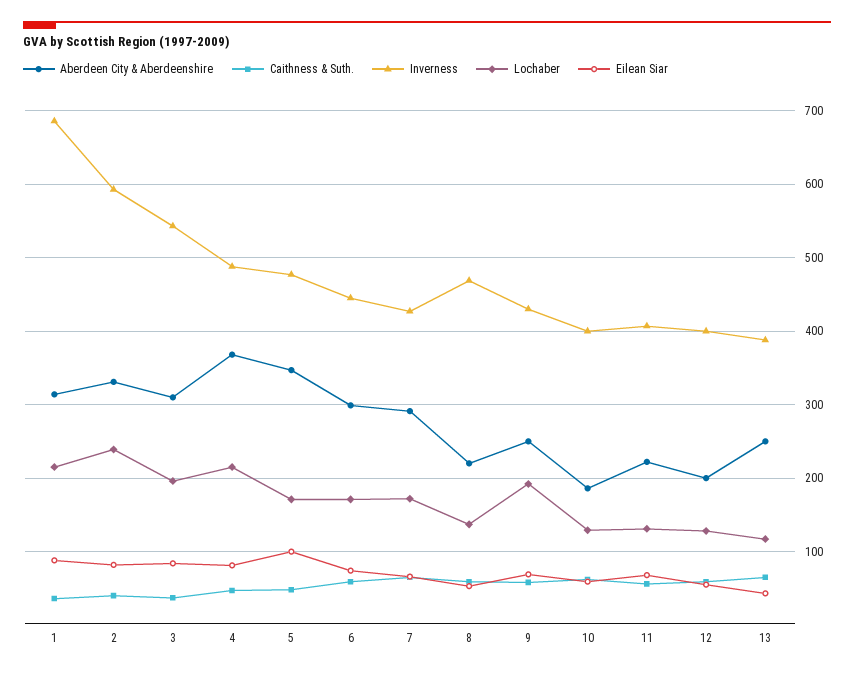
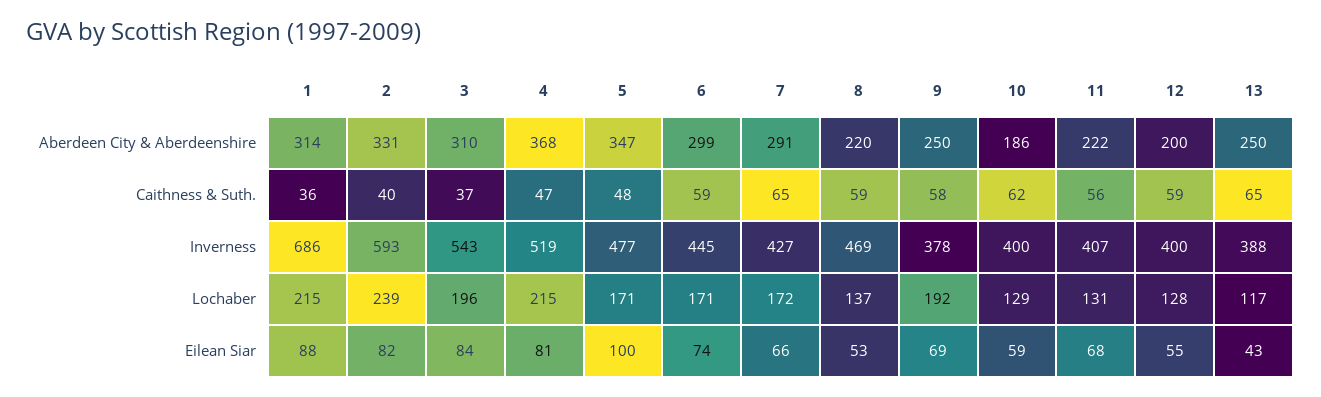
  {
    "Aberdeen City & Aberdeenshire": {
      "1": 314,
      "2": 331,
      "3": 310,
      "4": 368,
      "5": 347,
      "6": 299,
      "7": 291,
      "8": 220,
      "9": 250,
      "10": 186,
      "11": 222,
      "12": 200,
      "13": 250
    },
    "Caithness & Suth.": {
      "1": 36,
      "2": 40,
      "3": 37,
      "4": 47,
      "5": 48,
      "6": 59,
      "7": 65,
      "8": 59,
      "9": 58,
      "10": 62,
      "11": 56,
      "12": 59,
      "13": 65
    },
    "Inverness": {
      "1": 686,
      "2": 593,
      "3": 543,
-     "4": 490,
+     "4": 519,
      "5": 477,
      "6": 445,
      "7": 427,
      "8": 469,
-     "9": 430,
+     "9": 378,
      "10": 400,
      "11": 407,
      "12": 400,
      "13": 388
    },
    "Lochaber": {
      "1": 215,
      "2": 239,
      "3": 196,
      "4": 215,
      "5": 171,
      "6": 171,
      "7": 172,
      "8": 137,
      "9": 192,
      "10": 129,
      "11": 131,
      "12": 128,
      "13": 117
    },
    "Eilean Siar": {
      "1": 88,
      "2": 82,
      "3": 84,
      "4": 81,
      "5": 100,
      "6": 74,
      "7": 66,
      "8": 53,
      "9": 69,
      "10": 59,
      "11": 68,
      "12": 55,
      "13": 43
    }
  }

